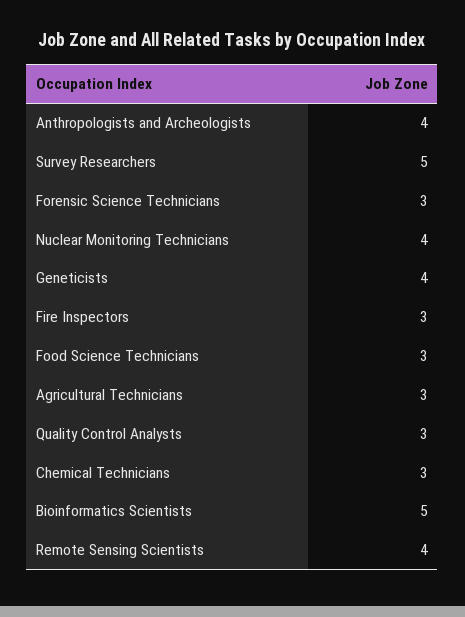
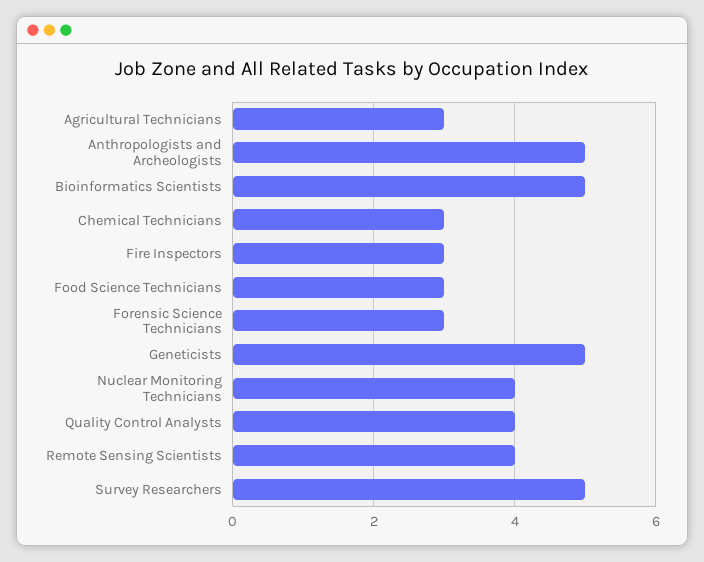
  {
-   "Anthropologists and Archeologists": 4,
+   "Anthropologists and Archeologists": 5,
    "Survey Researchers": 5,
    "Forensic Science Technicians": 3,
    "Nuclear Monitoring Technicians": 4,
-   "Geneticists": 4,
+   "Geneticists": 5,
    "Fire Inspectors": 3,
    "Food Science Technicians": 3,
    "Agricultural Technicians": 3,
-   "Quality Control Analysts": 3,
+   "Quality Control Analysts": 4,
    "Chemical Technicians": 3,
    "Bioinformatics Scientists": 5,
    "Remote Sensing Scientists": 4
  }

